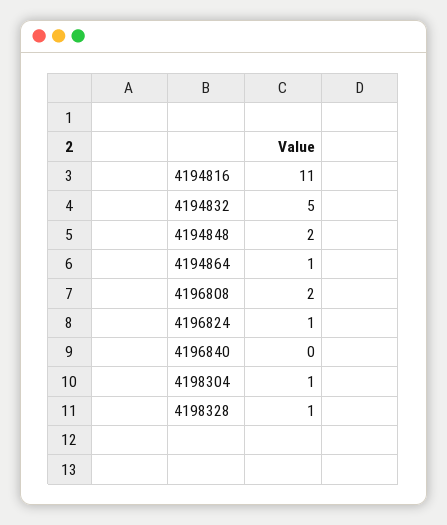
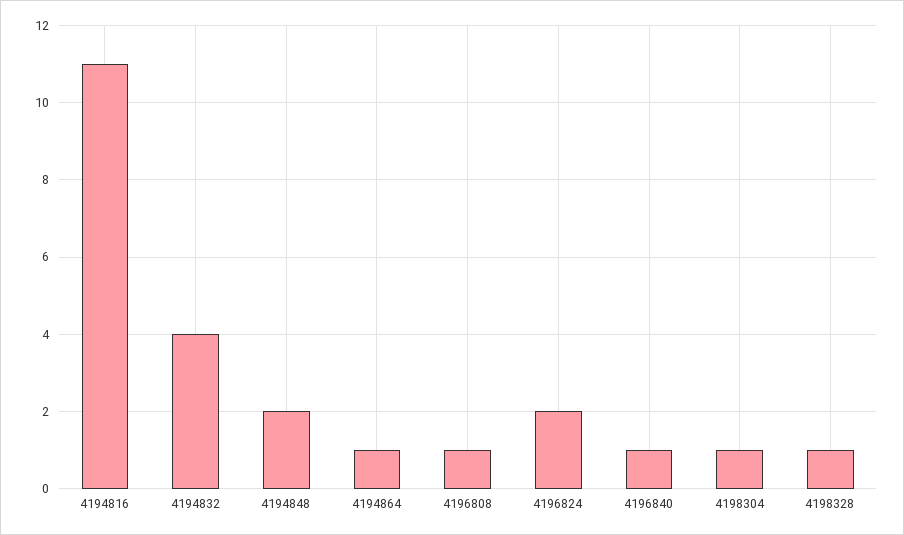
  {
    "4194816": 11,
-   "4194832": 5,
+   "4194832": 4,
    "4194848": 2,
    "4194864": 1,
-   "4196808": 2,
+   "4196808": 1,
-   "4196824": 1,
+   "4196824": 2,
-   "4196840": 0,
+   "4196840": 1,
    "4198304": 1,
    "4198328": 1
  }

